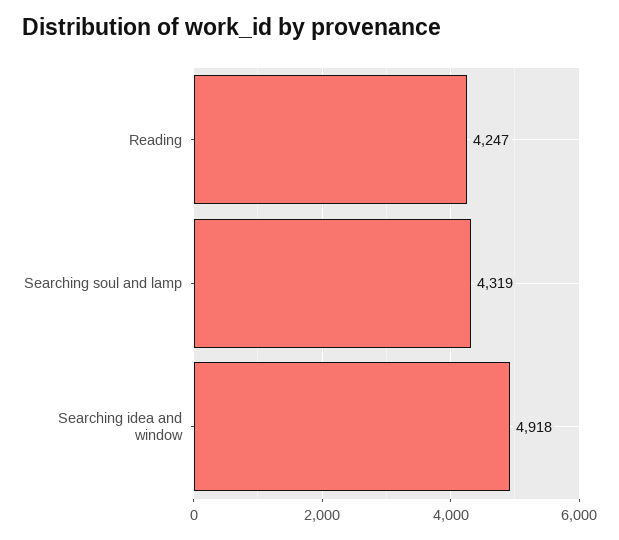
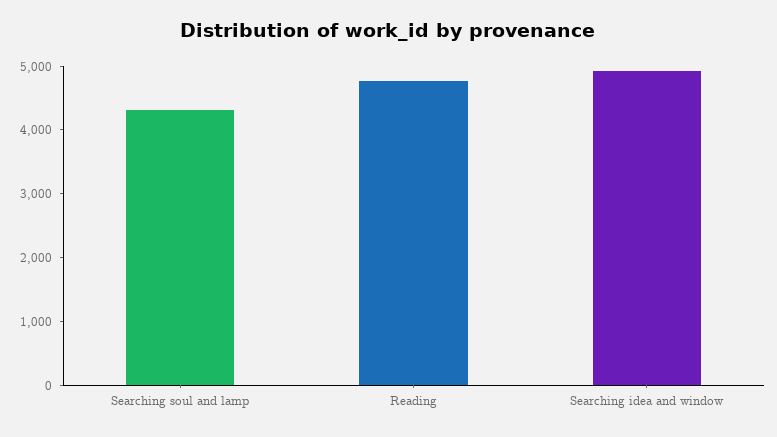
  {
-   "Reading": 4247,
+   "Reading": 4800,
    "Searching soul and lamp": 4319,
    "Searching idea and window": 4918
  }

